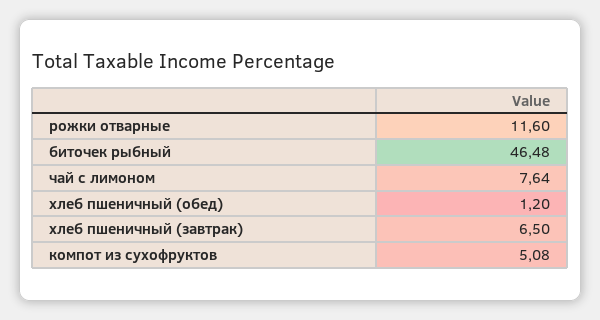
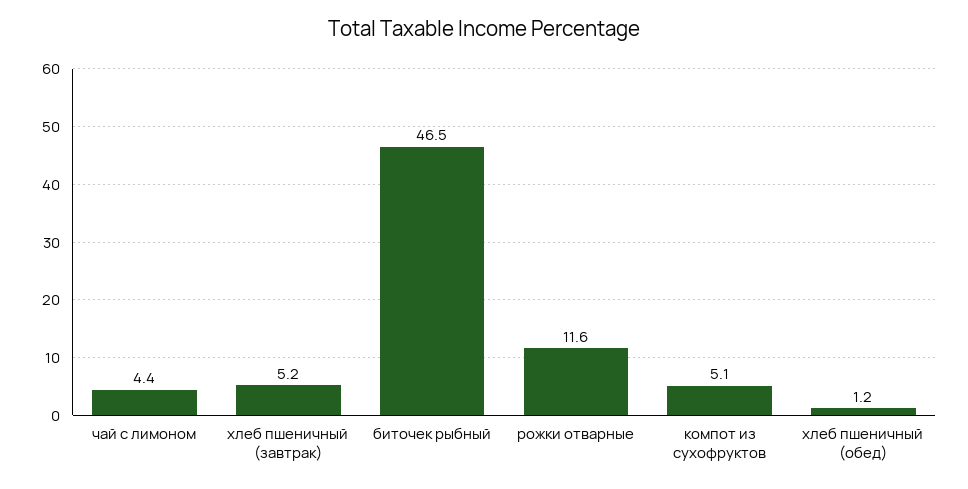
  {
    "рожки отварные": 11.6,
    "биточек рыбный": 46.48,
-   "чай с лимоном": 7.64,
+   "чай с лимоном": 4.4,
    "хлеб пшеничный (обед)": 1.2,
-   "хлеб пшеничный (завтрак)": 6.5,
+   "хлеб пшеничный (завтрак)": 5.2,
    "компот из сухофруктов": 5.08
  }

